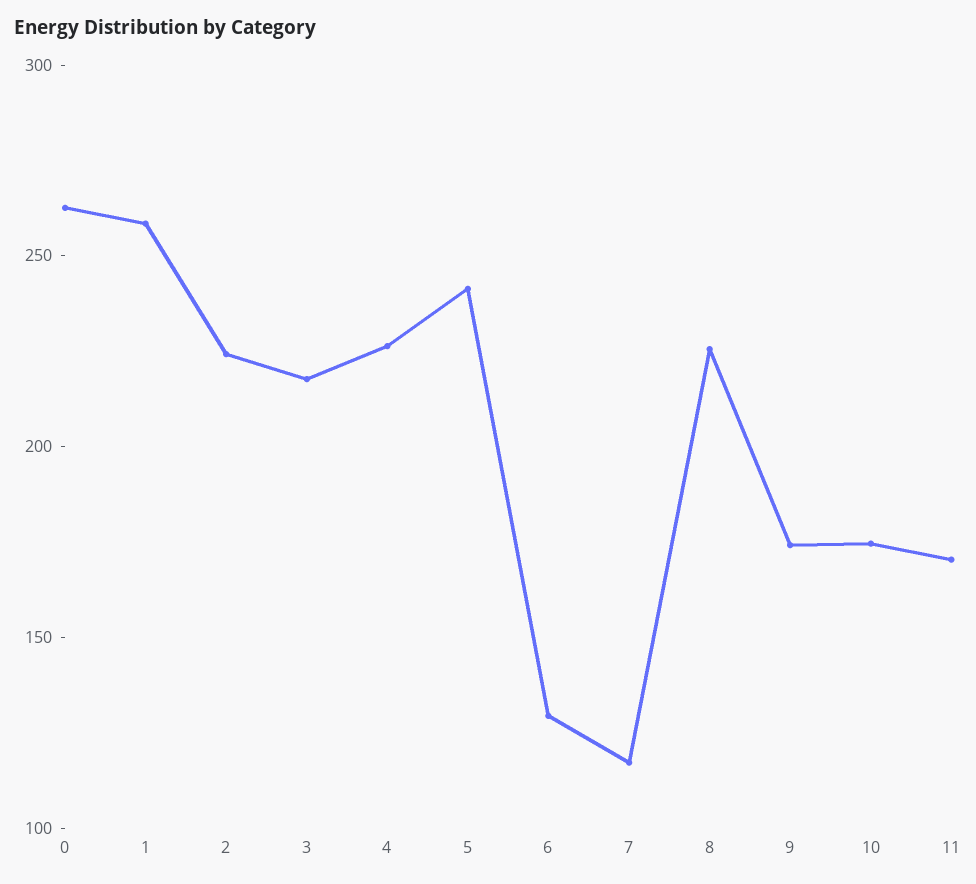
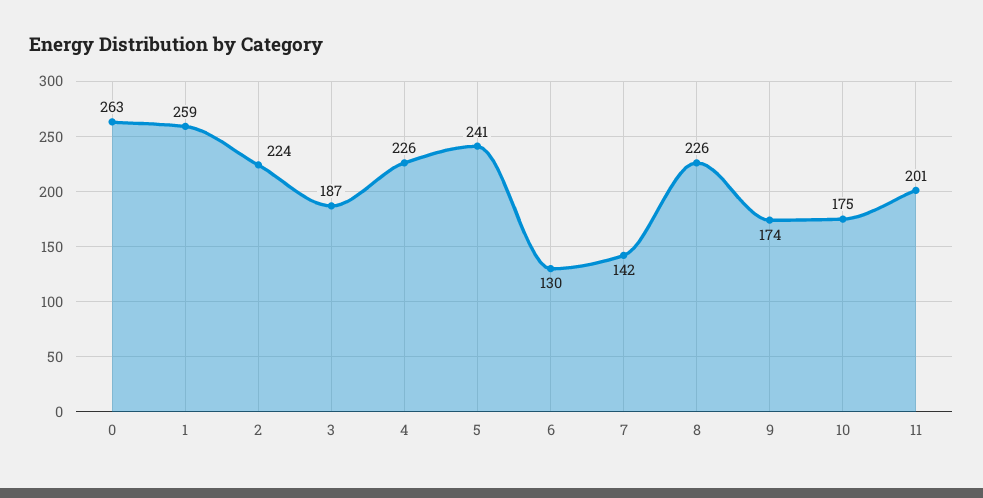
  {
    "0": 263,
    "1": 259,
    "2": 224,
-   "3": 220,
+   "3": 187,
    "4": 226,
    "5": 241,
    "6": 130,
-   "7": 120,
+   "7": 142,
    "8": 226,
    "9": 174,
    "10": 175,
-   "11": 170
+   "11": 201
  }

